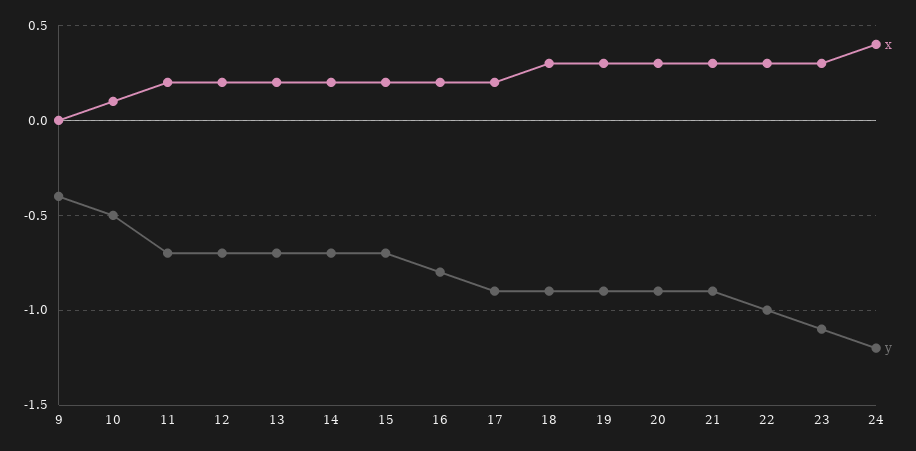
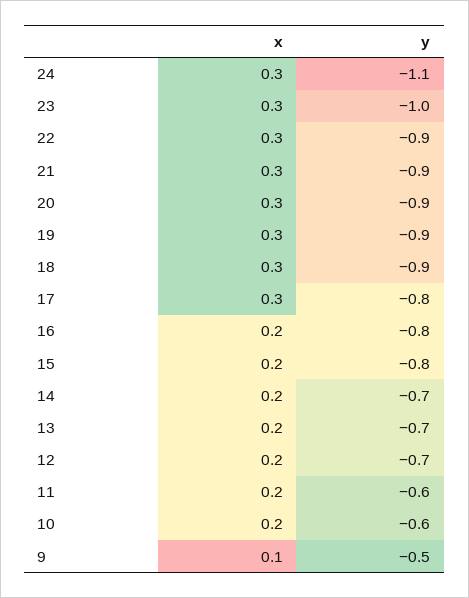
  {
    "x": {
-     "9": 0,
+     "9": 0.1,
-     "10": 0.1,
+     "10": 0.2,
      "11": 0.2,
      "12": 0.2,
      "13": 0.2,
      "14": 0.2,
      "15": 0.2,
      "16": 0.2,
-     "17": 0.2,
+     "17": 0.3,
      "18": 0.3,
      "19": 0.3,
      "20": 0.3,
      "21": 0.3,
      "22": 0.3,
      "23": 0.3,
-     "24": 0.4
+     "24": 0.3
    },
    "y": {
-     "9": -0.4,
+     "9": -0.5,
-     "10": -0.5,
+     "10": -0.6,
-     "11": -0.7,
+     "11": -0.6,
      "12": -0.7,
      "13": -0.7,
      "14": -0.7,
-     "15": -0.7,
+     "15": -0.8,
      "16": -0.8,
-     "17": -0.9,
+     "17": -0.8,
      "18": -0.9,
      "19": -0.9,
      "20": -0.9,
      "21": -0.9,
-     "22": -1,
+     "22": -0.9,
-     "23": -1.1,
+     "23": -1,
-     "24": -1.2
+     "24": -1.1
    }
  }

